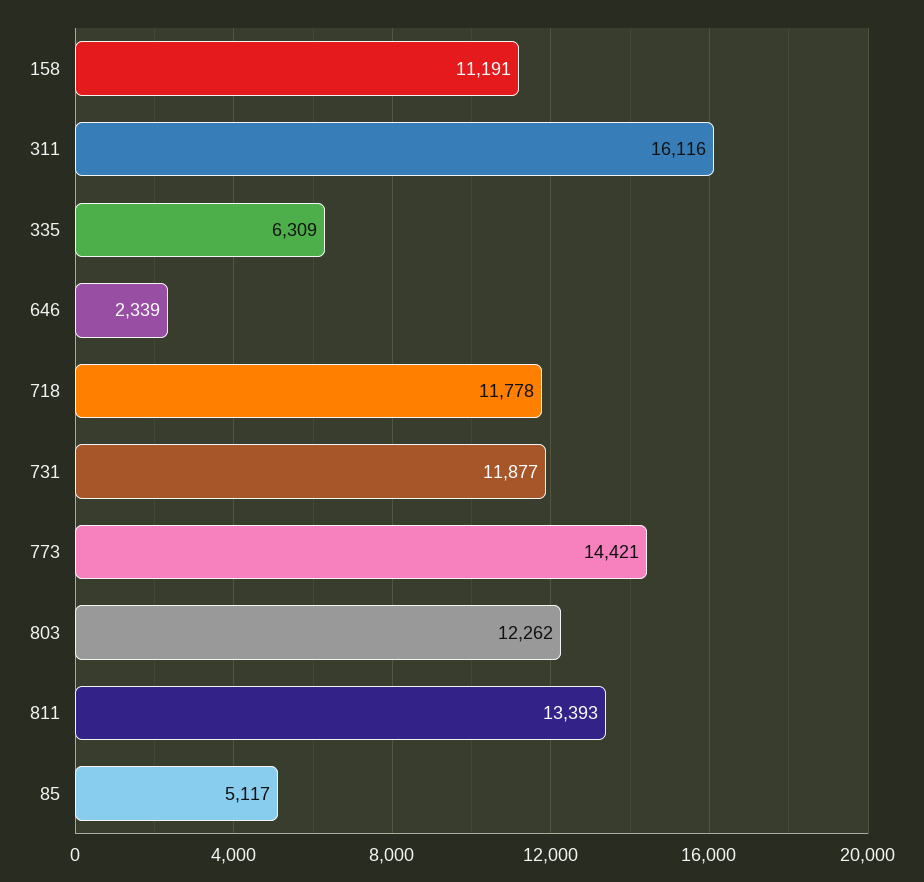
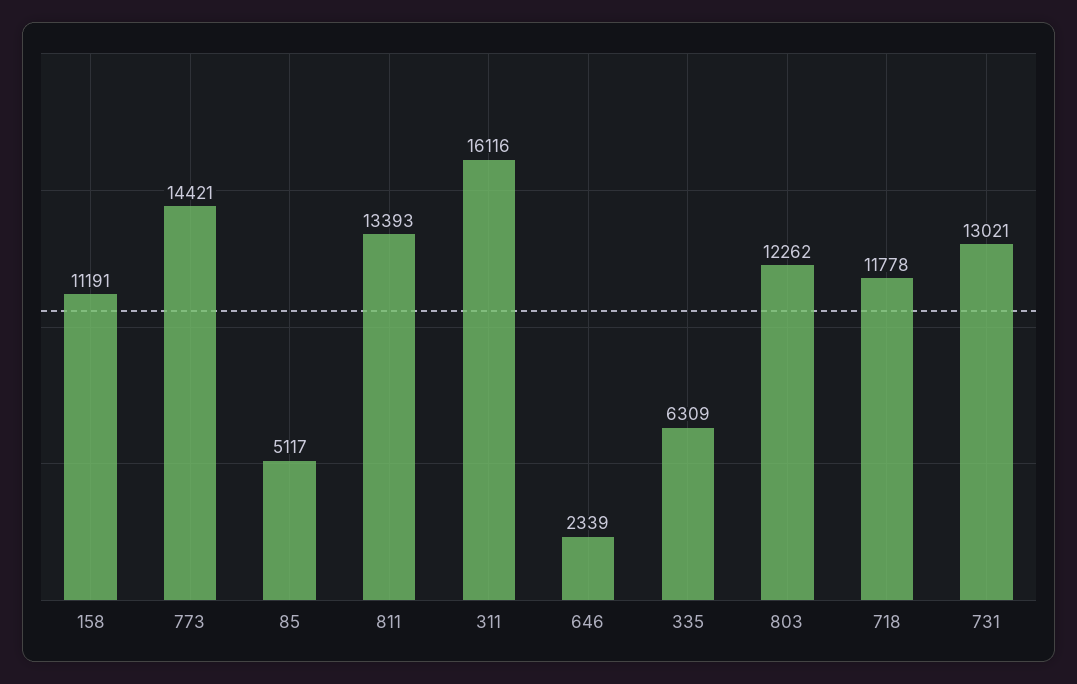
  {
    "158": 11191,
    "311": 16116,
    "335": 6309,
    "646": 2339,
    "718": 11778,
-   "731": 11877,
+   "731": 13021,
    "773": 14421,
    "803": 12262,
    "811": 13393,
    "85": 5117
  }

